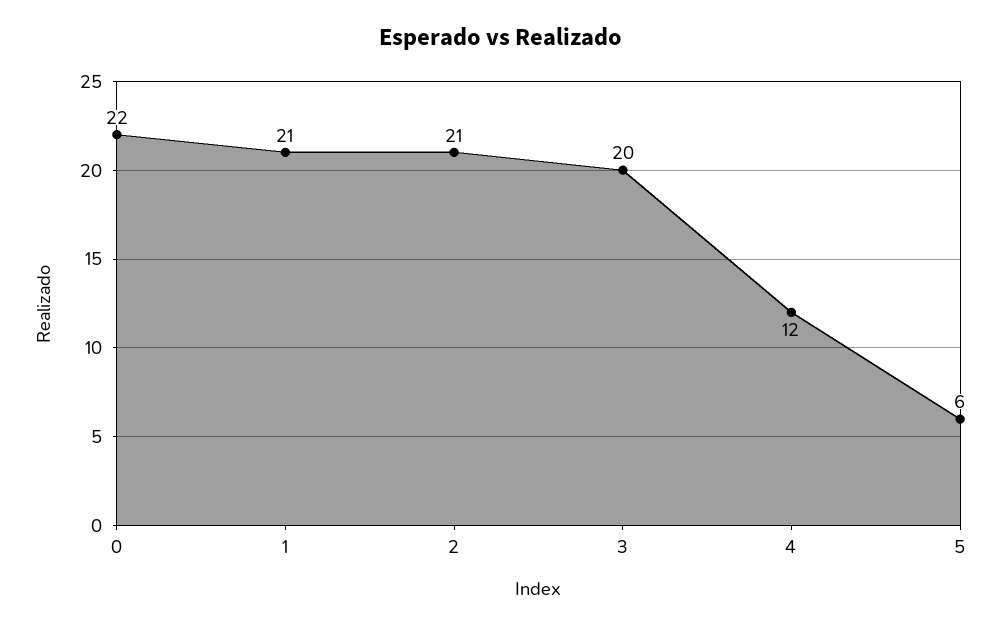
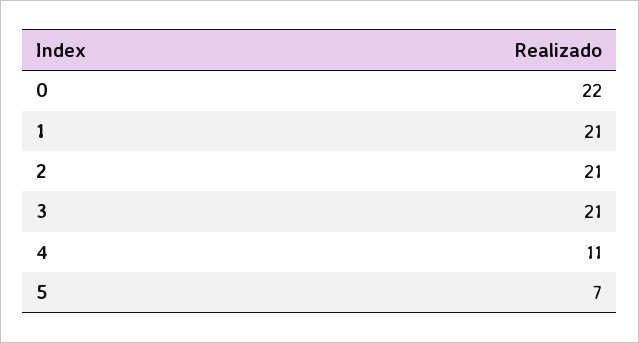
  {
    "0": 22,
    "1": 21,
    "2": 21,
-   "3": 20,
+   "3": 21,
-   "4": 12,
+   "4": 11,
-   "5": 6
+   "5": 7
  }

